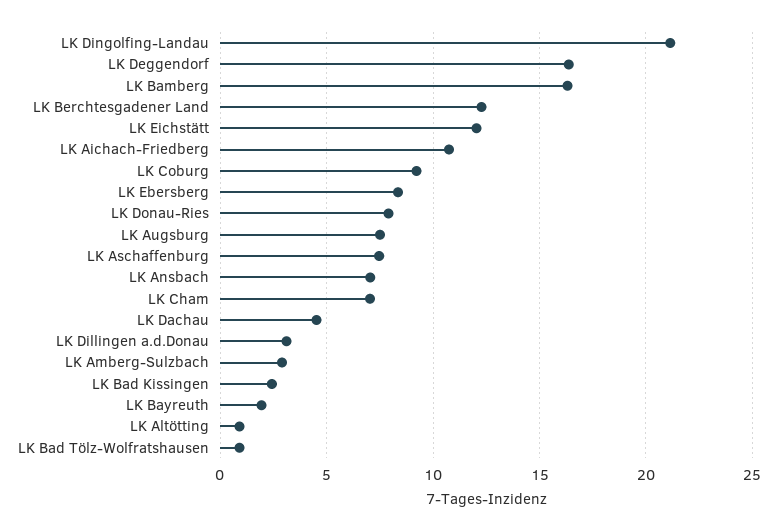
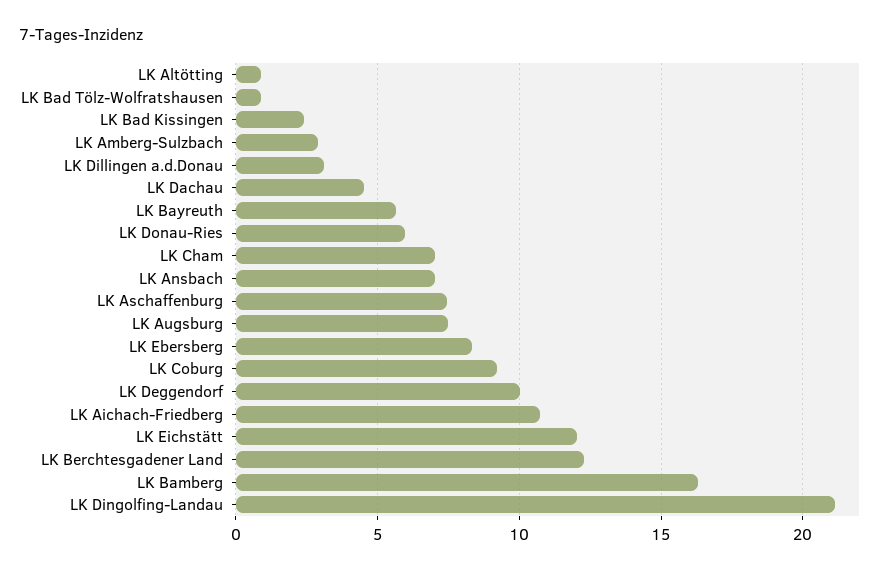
  {
    "LK Dingolfing-Landau": 21,
-   "LK Deggendorf": 16.5,
+   "LK Deggendorf": 10,
    "LK Bamberg": 16.5,
    "LK Berchtesgadener Land": 12.5,
    "LK Eichstätt": 12,
    "LK Aichach-Friedberg": 10.5,
    "LK Coburg": 9,
    "LK Ebersberg": 8.5,
-   "LK Donau-Ries": 8,
+   "LK Donau-Ries": 6,
    "LK Augsburg": 7.5,
    "LK Aschaffenburg": 7.5,
    "LK Ansbach": 7,
    "LK Cham": 7,
    "LK Dachau": 4.5,
    "LK Dillingen a.d.Donau": 3,
    "LK Amberg-Sulzbach": 3,
    "LK Bad Kissingen": 2.5,
-   "LK Bayreuth": 2,
+   "LK Bayreuth": 5.5,
    "LK Altötting": 1,
    "LK Bad Tölz-Wolfratshausen": 1
  }

